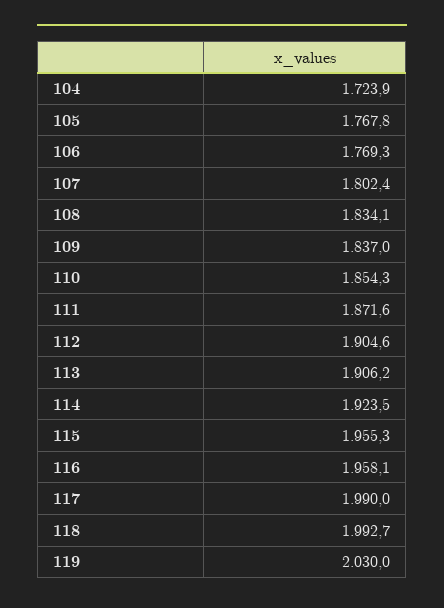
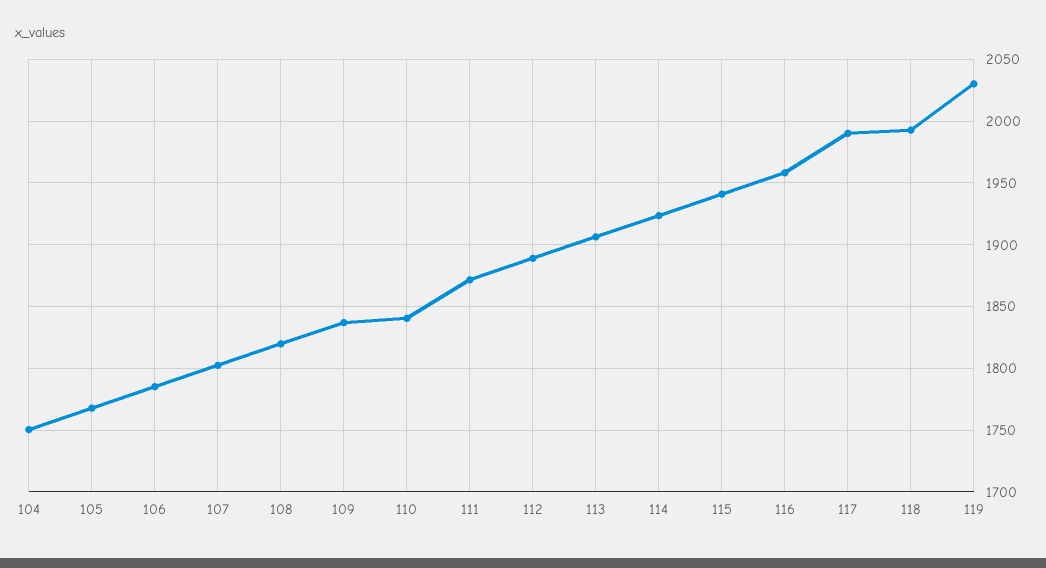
  {
-   "104": 1723.9,
+   "104": 1750,
    "105": 1767.8,
-   "106": 1769.3,
+   "106": 1785,
    "107": 1802.4,
-   "108": 1834.1,
+   "108": 1820,
    "109": 1837,
-   "110": 1854.3,
+   "110": 1840,
    "111": 1871.6,
-   "112": 1904.6,
+   "112": 1890,
    "113": 1906.2,
    "114": 1923.5,
-   "115": 1955.3,
+   "115": 1940,
    "116": 1958.1,
    "117": 1990,
    "118": 1992.7,
    "119": 2030
  }

